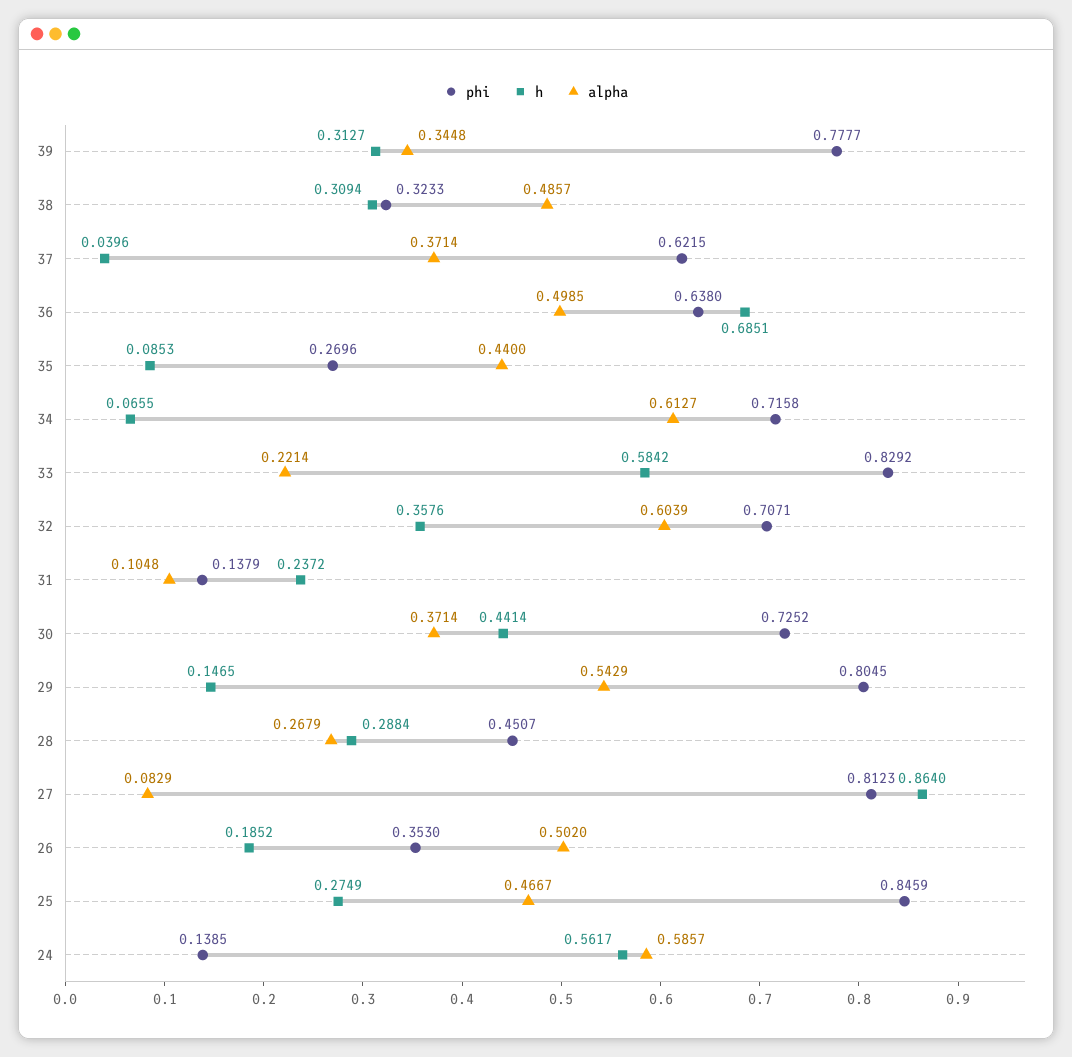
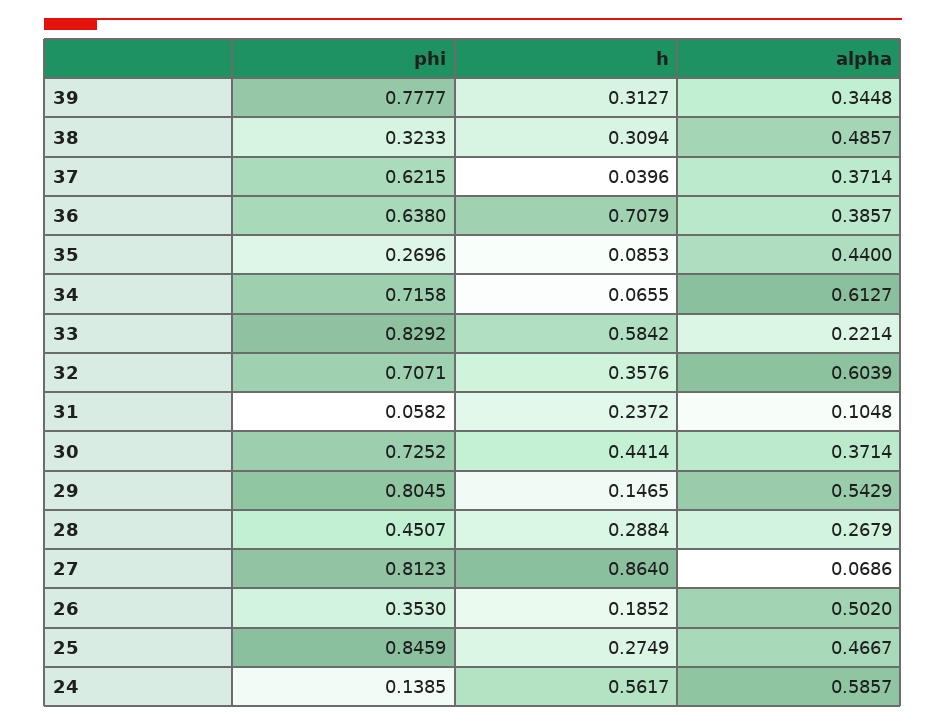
  {
    "phi": {
      "39": 0.7777,
      "38": 0.3233,
      "37": 0.6215,
      "36": 0.638,
      "35": 0.2696,
      "34": 0.7158,
      "33": 0.8292,
      "32": 0.7071,
-     "31": 0.1379,
+     "31": 0.0582,
      "30": 0.7252,
      "29": 0.8045,
      "28": 0.4507,
      "27": 0.8123,
      "26": 0.353,
      "25": 0.8459,
      "24": 0.1385
    },
    "h": {
      "39": 0.3127,
      "38": 0.3094,
      "37": 0.0396,
-     "36": 0.6851,
+     "36": 0.7079,
      "35": 0.0853,
      "34": 0.0655,
      "33": 0.5842,
      "32": 0.3576,
      "31": 0.2372,
      "30": 0.4414,
      "29": 0.1465,
      "28": 0.2884,
      "27": 0.864,
      "26": 0.1852,
      "25": 0.2749,
      "24": 0.5617
    },
    "alpha": {
      "39": 0.3448,
      "38": 0.4857,
      "37": 0.3714,
-     "36": 0.4985,
+     "36": 0.3857,
      "35": 0.44,
      "34": 0.6127,
      "33": 0.2214,
      "32": 0.6039,
      "31": 0.1048,
      "30": 0.3714,
      "29": 0.5429,
      "28": 0.2679,
-     "27": 0.0829,
+     "27": 0.0686,
      "26": 0.502,
      "25": 0.4667,
      "24": 0.5857
    }
  }

